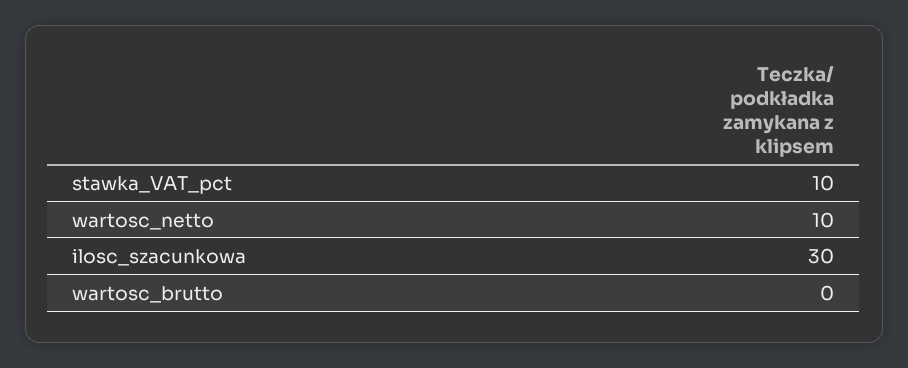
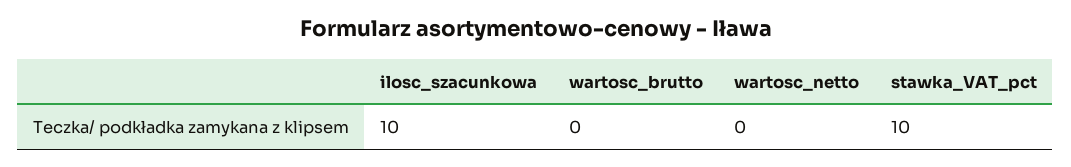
  {
    "stawka_VAT_pct": 10,
-   "wartosc_netto": 10,
+   "wartosc_netto": 0,
-   "ilosc_szacunkowa": 30,
+   "ilosc_szacunkowa": 10,
    "wartosc_brutto": 0
  }

